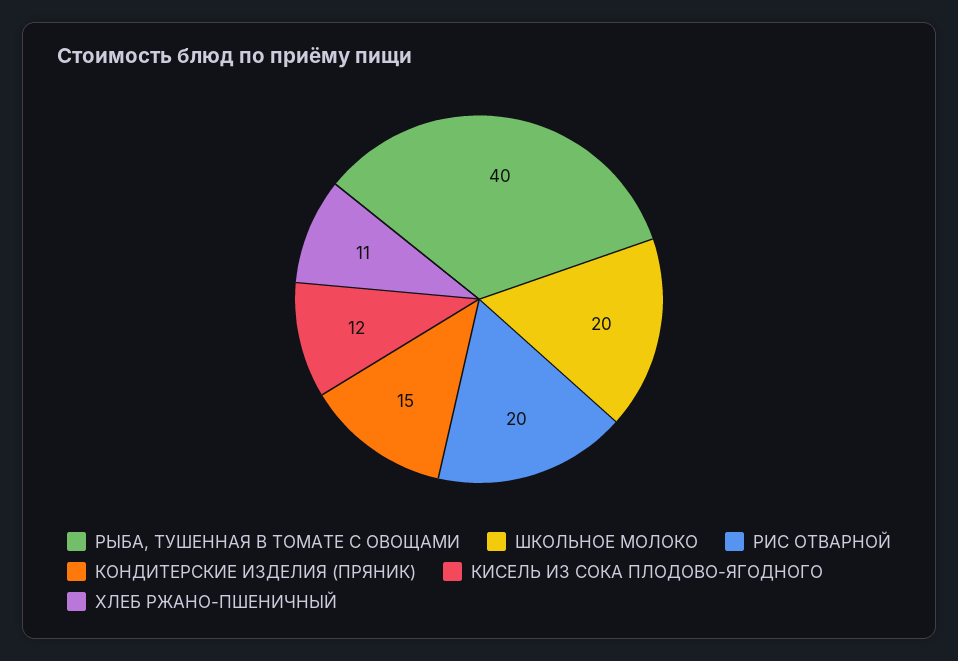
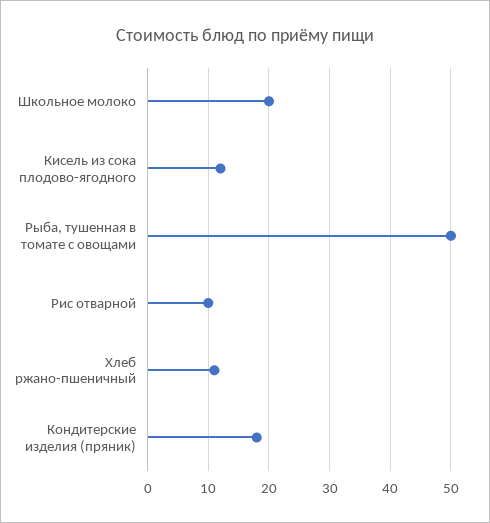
  {
-   "РЫБА, ТУШЕННАЯ В ТОМАТЕ С ОВОЩАМИ": 40,
+   "РЫБА, ТУШЕННАЯ В ТОМАТЕ С ОВОЩАМИ": 50,
    "ШКОЛЬНОЕ МОЛОКО": 20,
-   "РИС ОТВАРНОЙ": 20,
+   "РИС ОТВАРНОЙ": 10,
-   "КОНДИТЕРСКИЕ ИЗДЕЛИЯ (ПРЯНИК)": 15,
+   "КОНДИТЕРСКИЕ ИЗДЕЛИЯ (ПРЯНИК)": 18,
    "КИСЕЛЬ ИЗ СОКА ПЛОДОВО-ЯГОДНОГО": 12,
    "ХЛЕБ РЖАНО-ПШЕНИЧНЫЙ": 11
  }

